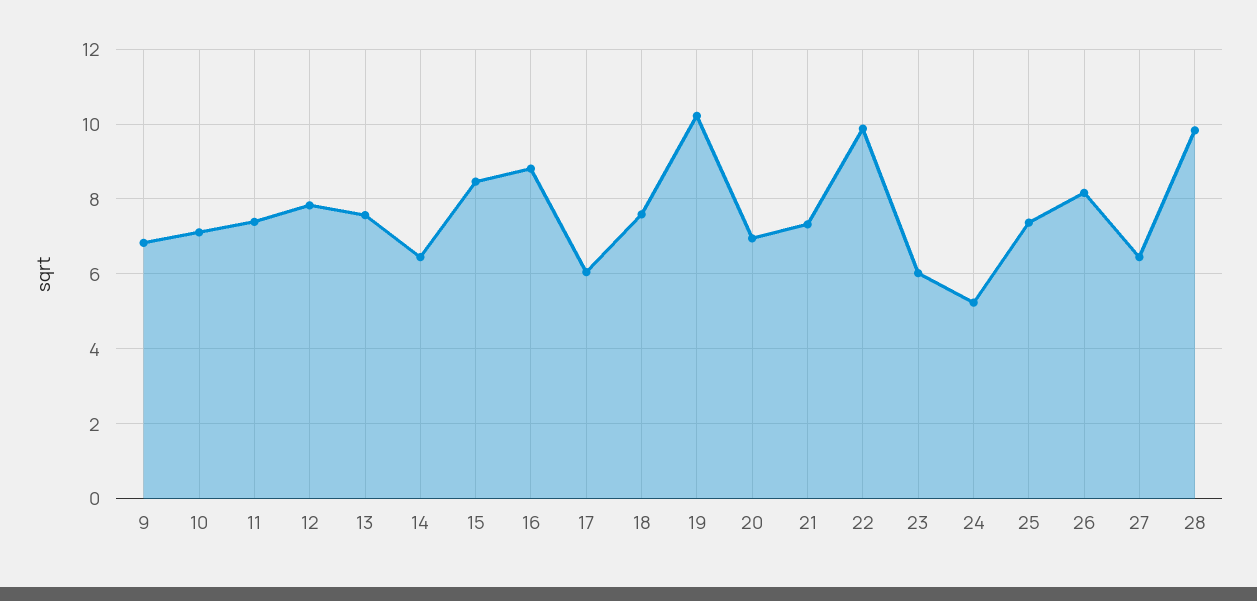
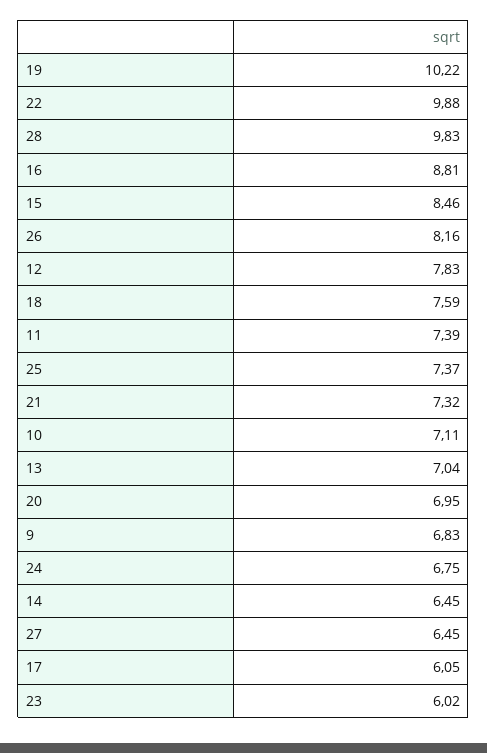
  {
    "9": 6.83,
    "10": 7.11,
    "11": 7.39,
    "12": 7.83,
-   "13": 7.6,
+   "13": 7.04,
    "14": 6.45,
    "15": 8.46,
    "16": 8.81,
    "17": 6.05,
    "18": 7.59,
    "19": 10.22,
    "20": 6.95,
    "21": 7.32,
    "22": 9.88,
    "23": 6.02,
-   "24": 5.2,
+   "24": 6.75,
    "25": 7.37,
    "26": 8.16,
    "27": 6.45,
    "28": 9.83
  }

